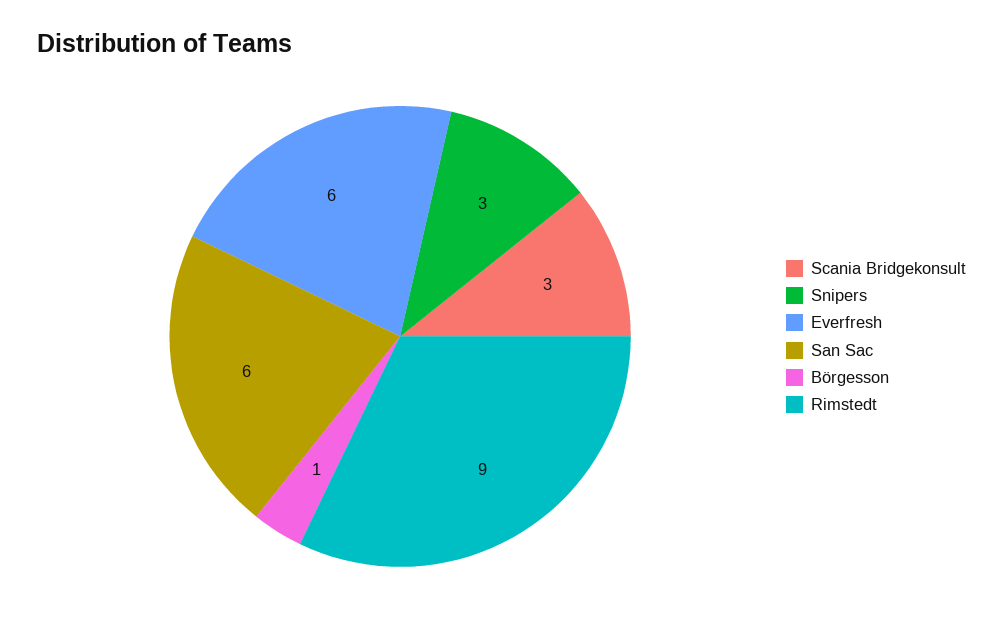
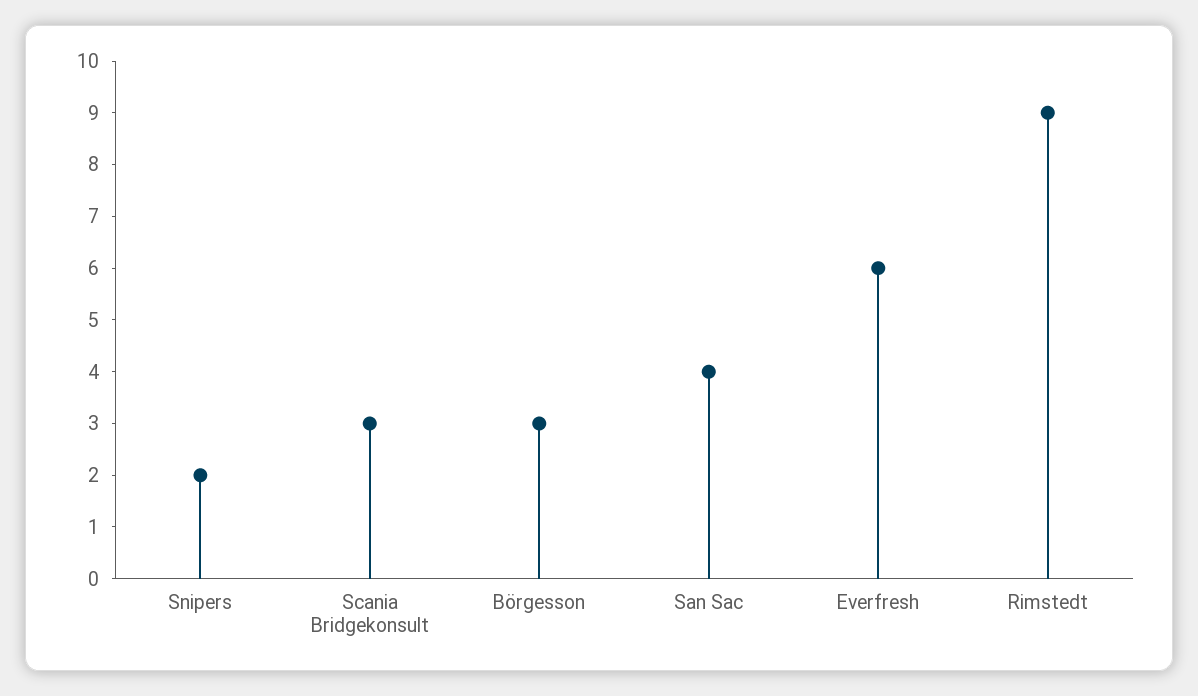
  {
    "Scania Bridgekonsult": 3,
-   "Snipers": 3,
+   "Snipers": 2,
    "Everfresh": 6,
-   "San Sac": 6,
+   "San Sac": 4,
-   "Börgesson": 1,
+   "Börgesson": 3,
    "Rimstedt": 9
  }

